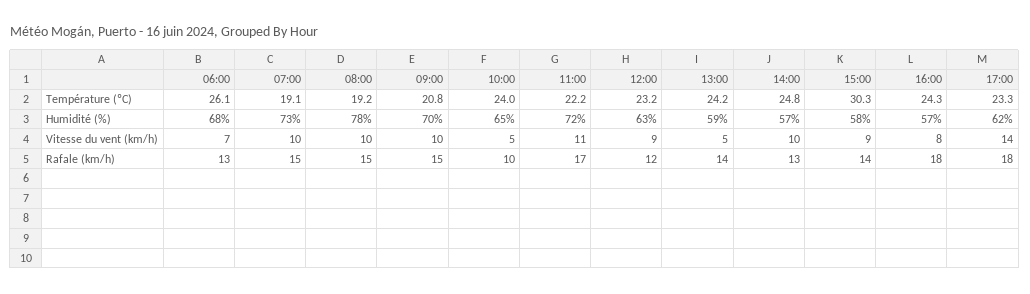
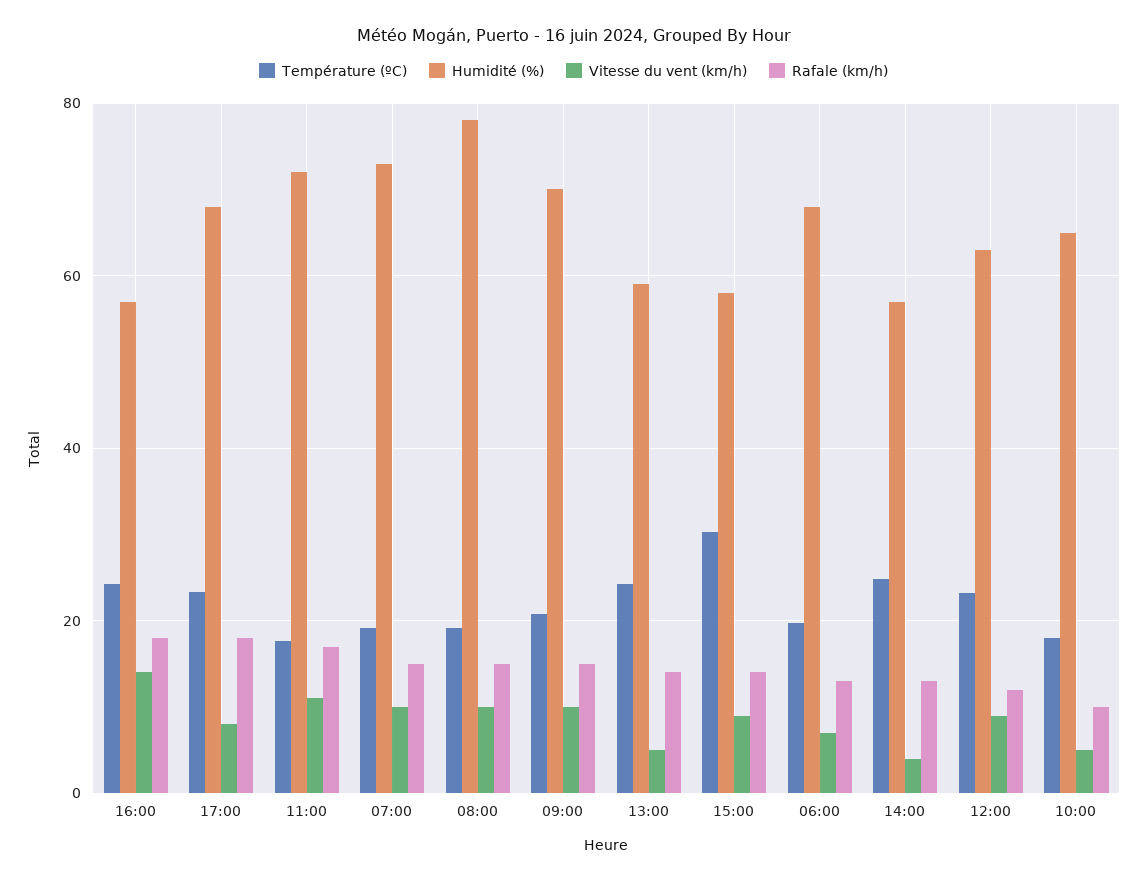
  {
    "Température (ºC)": {
-     "06:00": 26.1,
+     "06:00": 20,
      "07:00": 19.1,
      "08:00": 19.2,
      "09:00": 20.8,
-     "10:00": 24,
+     "10:00": 18,
-     "11:00": 22.2,
+     "11:00": 18,
      "12:00": 23.2,
      "13:00": 24.2,
      "14:00": 24.8,
      "15:00": 30.3,
      "16:00": 24.3,
      "17:00": 23.3
    },
    "Humidité (%)": {
      "06:00": 68,
      "07:00": 73,
      "08:00": 78,
      "09:00": 70,
      "10:00": 65,
      "11:00": 72,
      "12:00": 63,
      "13:00": 59,
      "14:00": 57,
      "15:00": 58,
      "16:00": 57,
-     "17:00": 62
+     "17:00": 68
    },
    "Vitesse du vent (km/h)": {
      "06:00": 7,
      "07:00": 10,
      "08:00": 10,
      "09:00": 10,
      "10:00": 5,
      "11:00": 11,
      "12:00": 9,
      "13:00": 5,
-     "14:00": 10,
+     "14:00": 4,
      "15:00": 9,
-     "16:00": 8,
+     "16:00": 14,
-     "17:00": 14
+     "17:00": 8
    },
    "Rafale (km/h)": {
      "06:00": 13,
      "07:00": 15,
      "08:00": 15,
      "09:00": 15,
      "10:00": 10,
      "11:00": 17,
      "12:00": 12,
      "13:00": 14,
      "14:00": 13,
      "15:00": 14,
      "16:00": 18,
      "17:00": 18
    }
  }

